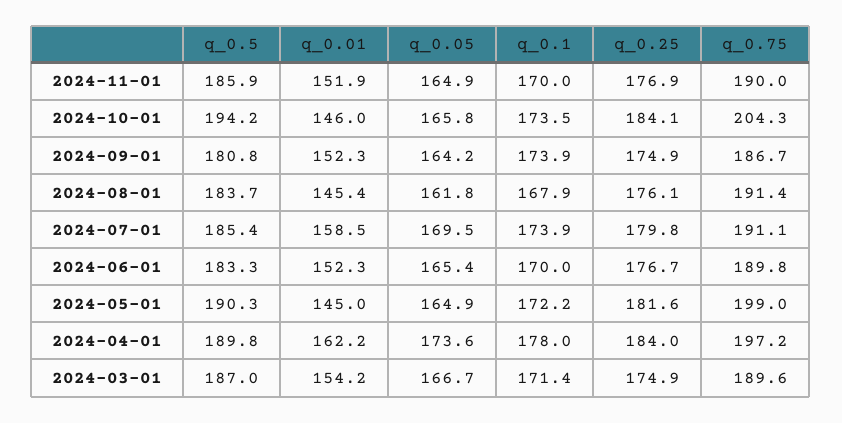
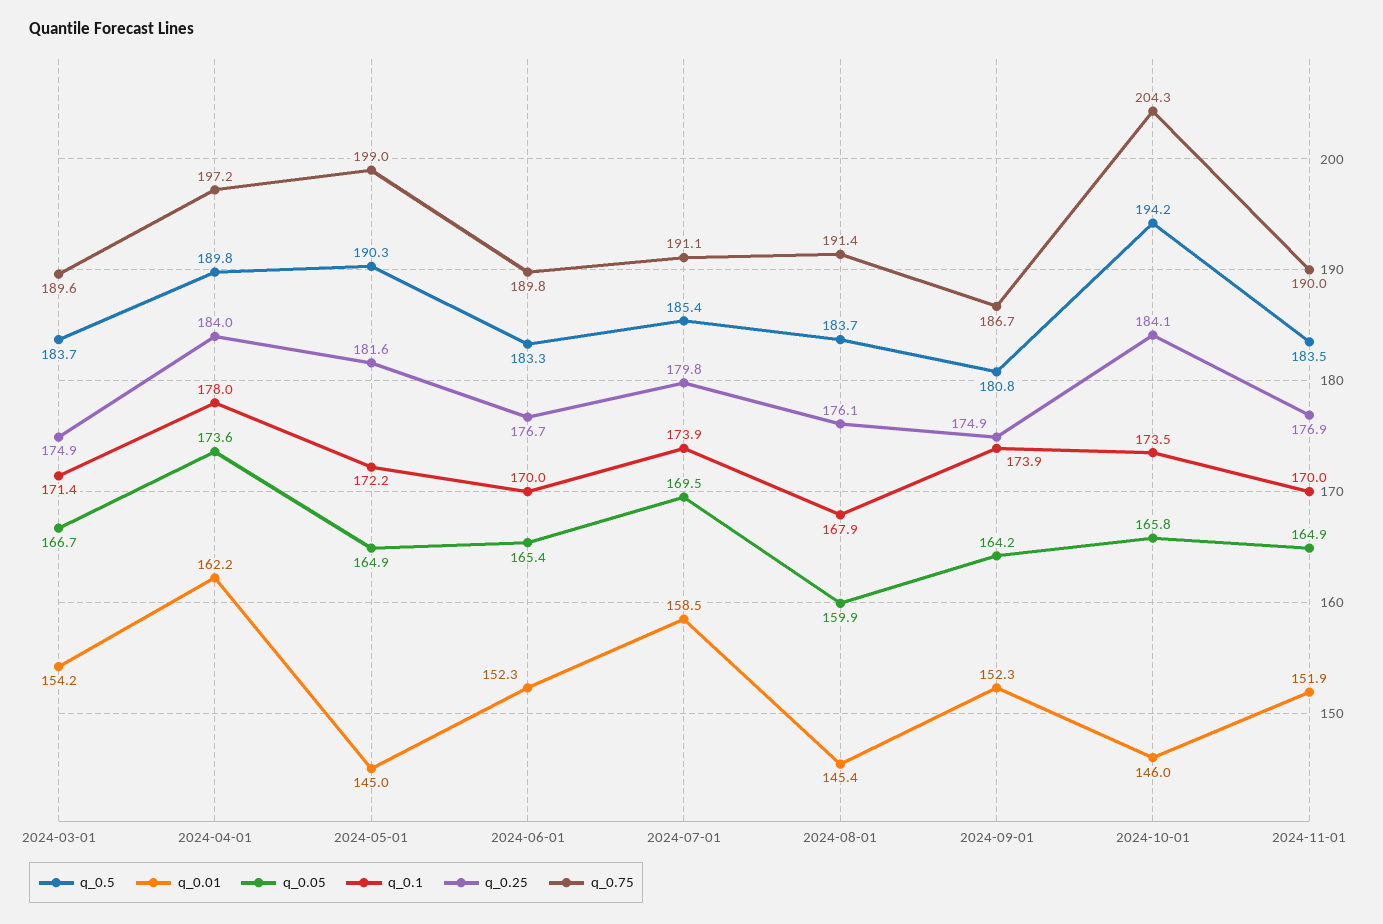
  {
    "q_0.5": {
-     "2024-11-01": 185.9,
+     "2024-11-01": 183.5,
      "2024-10-01": 194.2,
      "2024-09-01": 180.8,
      "2024-08-01": 183.7,
      "2024-07-01": 185.4,
      "2024-06-01": 183.3,
      "2024-05-01": 190.3,
      "2024-04-01": 189.8,
-     "2024-03-01": 187
+     "2024-03-01": 183.7
    },
    "q_0.01": {
      "2024-11-01": 151.9,
      "2024-10-01": 146,
      "2024-09-01": 152.3,
      "2024-08-01": 145.4,
      "2024-07-01": 158.5,
      "2024-06-01": 152.3,
      "2024-05-01": 145,
      "2024-04-01": 162.2,
      "2024-03-01": 154.2
    },
    "q_0.05": {
      "2024-11-01": 164.9,
      "2024-10-01": 165.8,
      "2024-09-01": 164.2,
-     "2024-08-01": 161.8,
+     "2024-08-01": 159.9,
      "2024-07-01": 169.5,
      "2024-06-01": 165.4,
      "2024-05-01": 164.9,
      "2024-04-01": 173.6,
      "2024-03-01": 166.7
    },
    "q_0.1": {
      "2024-11-01": 170,
      "2024-10-01": 173.5,
      "2024-09-01": 173.9,
      "2024-08-01": 167.9,
      "2024-07-01": 173.9,
      "2024-06-01": 170,
      "2024-05-01": 172.2,
      "2024-04-01": 178,
      "2024-03-01": 171.4
    },
    "q_0.25": {
      "2024-11-01": 176.9,
      "2024-10-01": 184.1,
      "2024-09-01": 174.9,
      "2024-08-01": 176.1,
      "2024-07-01": 179.8,
      "2024-06-01": 176.7,
      "2024-05-01": 181.6,
      "2024-04-01": 184,
      "2024-03-01": 174.9
    },
    "q_0.75": {
      "2024-11-01": 190,
      "2024-10-01": 204.3,
      "2024-09-01": 186.7,
      "2024-08-01": 191.4,
      "2024-07-01": 191.1,
      "2024-06-01": 189.8,
      "2024-05-01": 199,
      "2024-04-01": 197.2,
      "2024-03-01": 189.6
    }
  }

